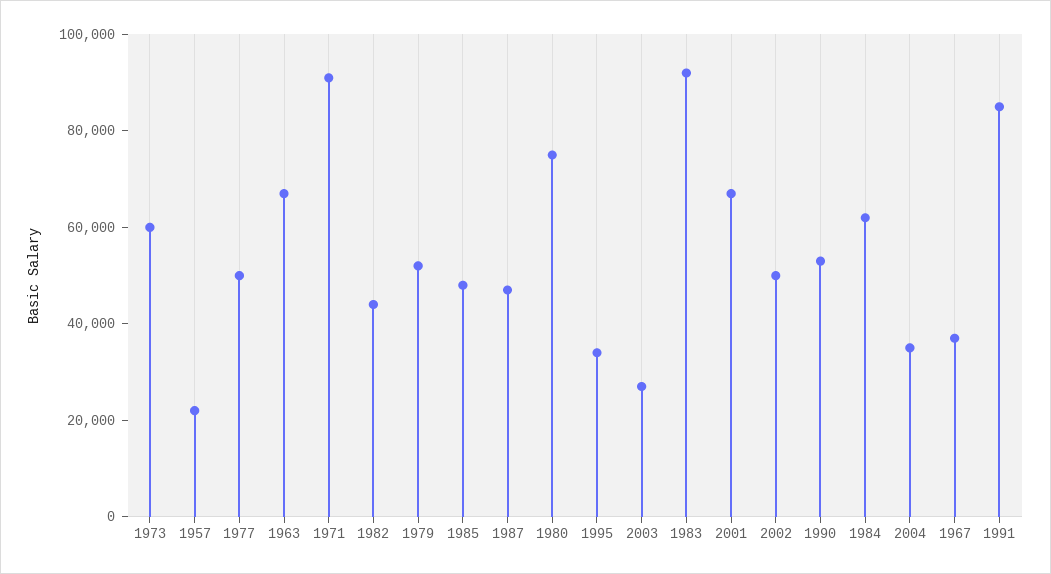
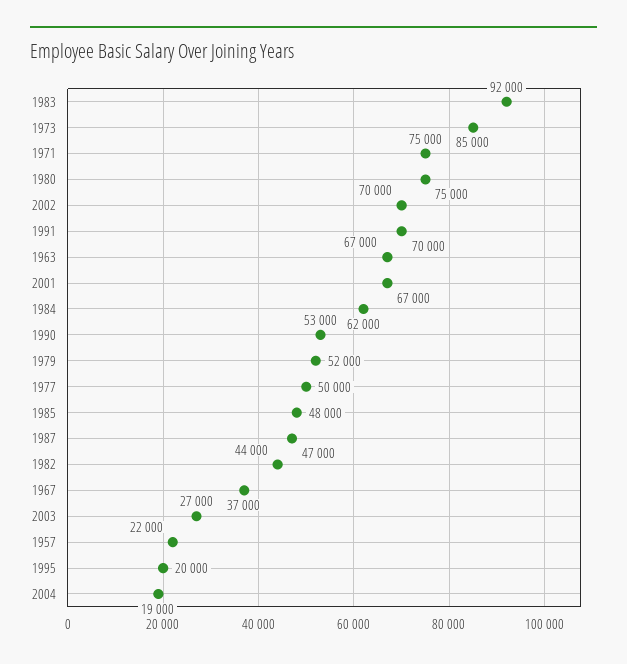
  {
-   "1973": 60000,
+   "1973": 85000,
    "1957": 22000,
    "1977": 50000,
    "1963": 67000,
-   "1971": 90000,
+   "1971": 75000,
    "1982": 44000,
    "1979": 52000,
    "1985": 48000,
    "1987": 47000,
    "1980": 75000,
-   "1995": 35000,
+   "1995": 20000,
    "2003": 27000,
    "1983": 92000,
    "2001": 67000,
-   "2002": 50000,
+   "2002": 70000,
    "1990": 53000,
    "1984": 62000,
-   "2004": 35000,
+   "2004": 19000,
    "1967": 37000,
-   "1991": 85000
+   "1991": 70000
  }

